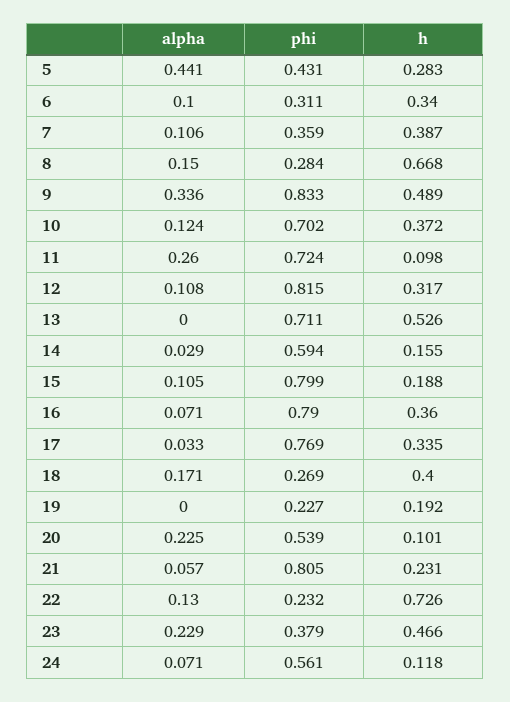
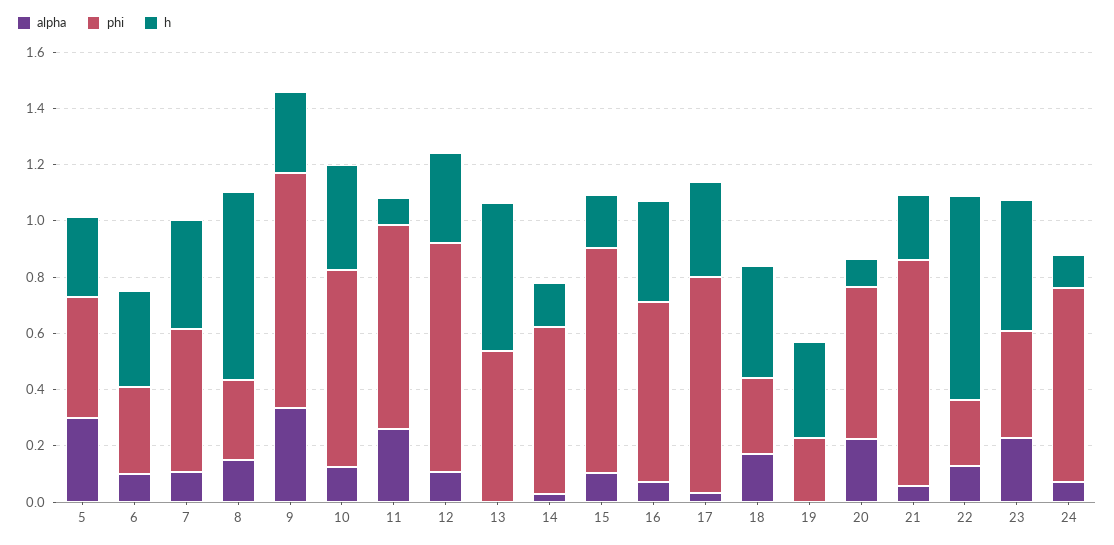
  {
    "alpha": {
-     "5": 0.441,
+     "5": 0.3,
      "6": 0.1,
      "7": 0.106,
      "8": 0.15,
      "9": 0.336,
      "10": 0.124,
      "11": 0.26,
      "12": 0.108,
      "13": 0,
      "14": 0.029,
      "15": 0.105,
      "16": 0.071,
      "17": 0.033,
      "18": 0.171,
      "19": 0,
      "20": 0.225,
      "21": 0.057,
      "22": 0.13,
      "23": 0.229,
      "24": 0.071
    },
    "phi": {
      "5": 0.431,
      "6": 0.311,
-     "7": 0.359,
+     "7": 0.5,
      "8": 0.284,
      "9": 0.833,
      "10": 0.702,
      "11": 0.724,
      "12": 0.815,
-     "13": 0.711,
+     "13": 0.55,
      "14": 0.594,
      "15": 0.799,
-     "16": 0.79,
+     "16": 0.65,
      "17": 0.769,
      "18": 0.269,
      "19": 0.227,
      "20": 0.539,
      "21": 0.805,
      "22": 0.232,
      "23": 0.379,
-     "24": 0.561
+     "24": 0.7
    },
    "h": {
      "5": 0.283,
      "6": 0.34,
      "7": 0.387,
      "8": 0.668,
-     "9": 0.489,
+     "9": 0.3,
      "10": 0.372,
      "11": 0.098,
      "12": 0.317,
      "13": 0.526,
      "14": 0.155,
      "15": 0.188,
      "16": 0.36,
      "17": 0.335,
      "18": 0.4,
-     "19": 0.192,
+     "19": 0.35,
      "20": 0.101,
      "21": 0.231,
      "22": 0.726,
      "23": 0.466,
      "24": 0.118
    }
  }

